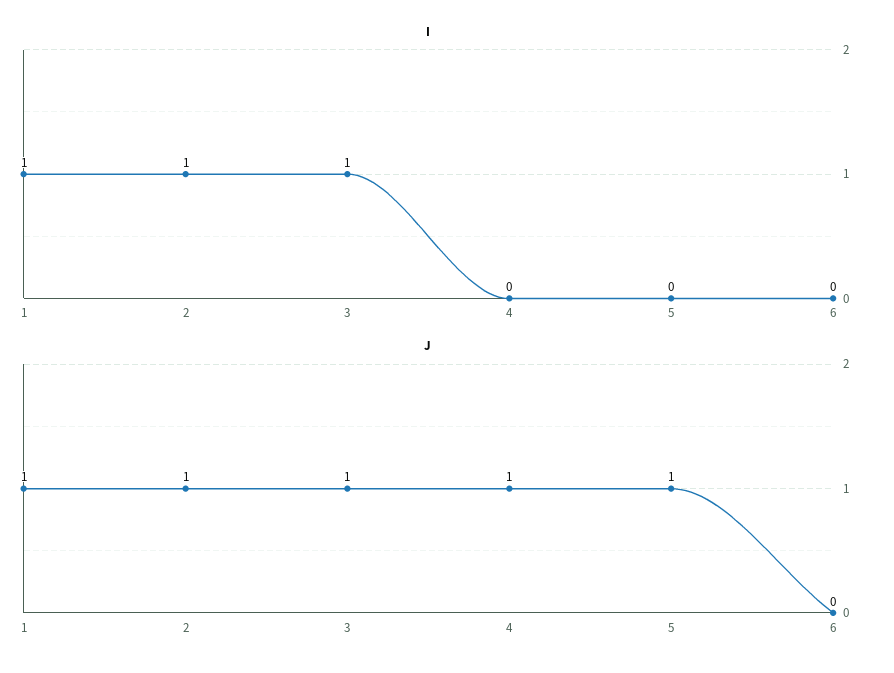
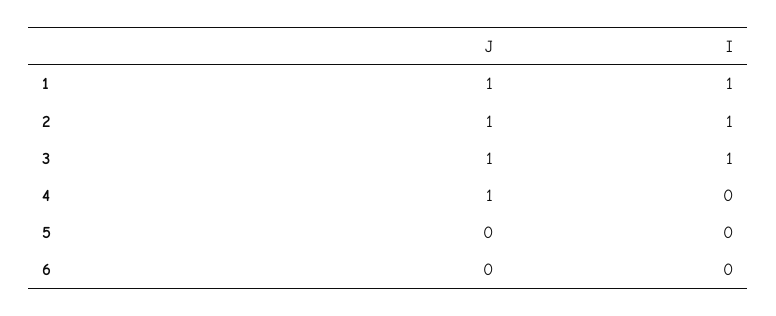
  {
    "I": {
      "1": 1,
      "2": 1,
      "3": 1,
      "4": 0,
      "5": 0,
      "6": 0
    },
    "J": {
      "1": 1,
      "2": 1,
      "3": 1,
      "4": 1,
-     "5": 1,
+     "5": 0,
      "6": 0
    }
  }

